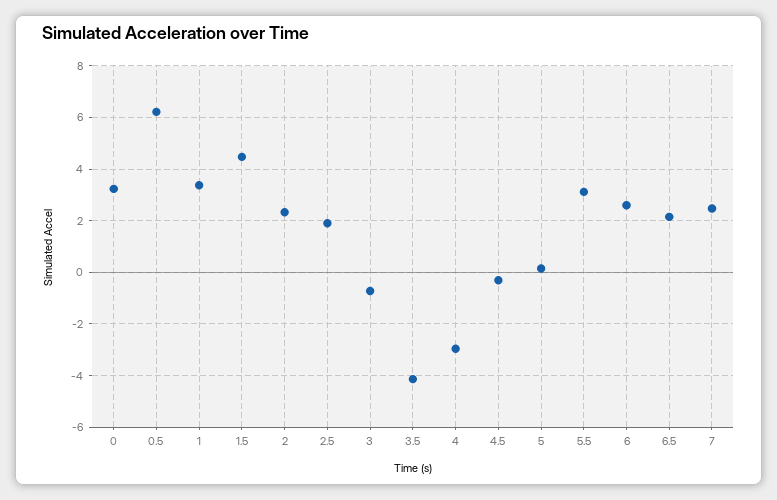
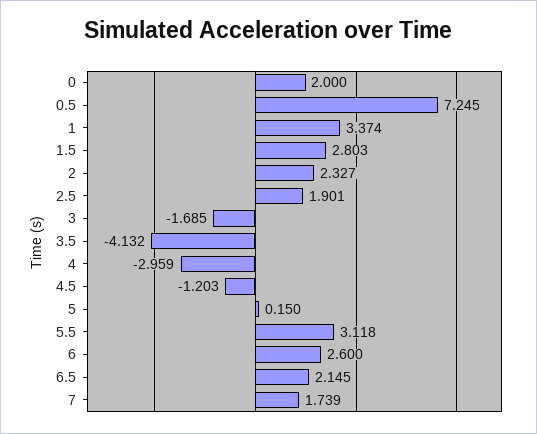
  {
-   "0": 3.25,
+   "0": 2,
-   "0.5": 6.25,
+   "0.5": 7.245,
    "1": 3.374,
-   "1.5": 4.5,
+   "1.5": 2.803,
    "2": 2.327,
    "2.5": 1.901,
-   "3": -0.75,
+   "3": -1.685,
    "3.5": -4.132,
    "4": -2.959,
-   "4.5": -0.25,
+   "4.5": -1.203,
    "5": 0.15,
    "5.5": 3.118,
    "6": 2.6,
    "6.5": 2.145,
-   "7": 2.5
+   "7": 1.739
  }

